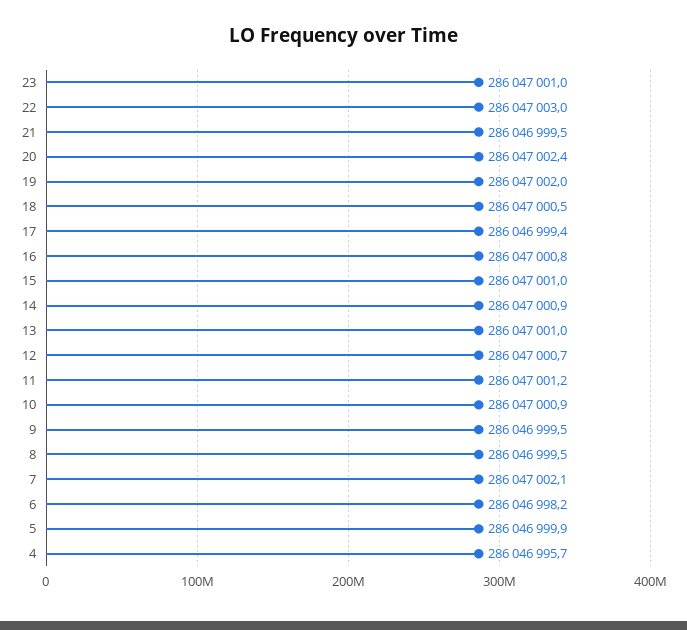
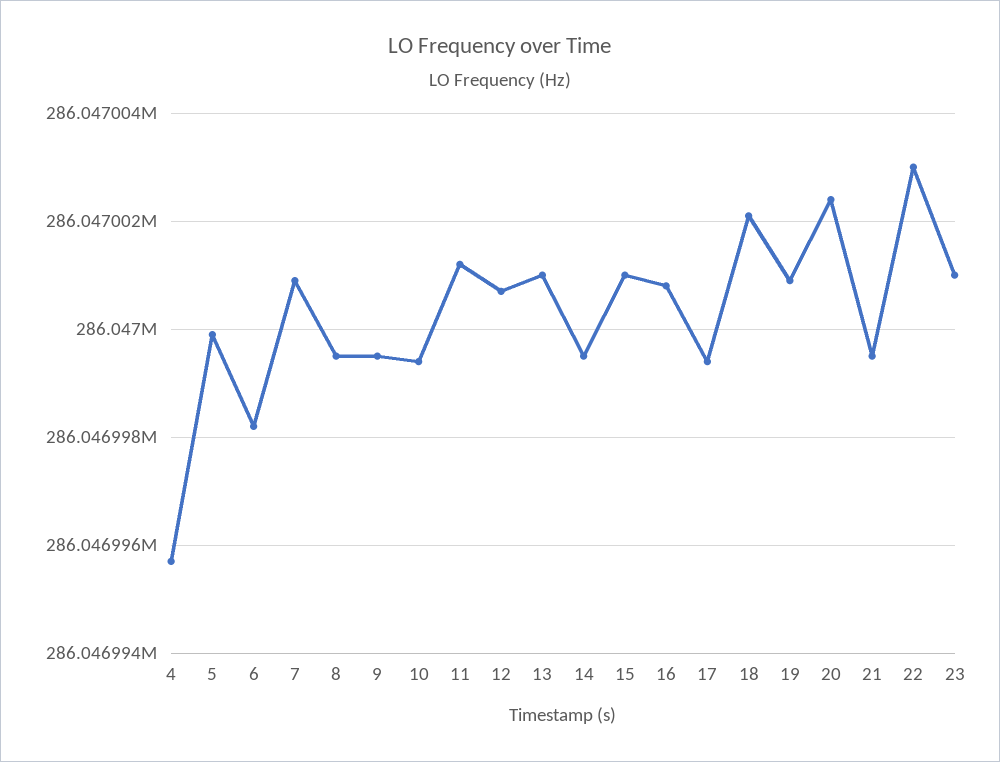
  {
    "23": 286047001,
    "22": 286047003,
    "21": 286046999.5,
    "20": 286047002.4,
-   "19": 286047002,
+   "19": 286047001,
-   "18": 286047000.5,
+   "18": 286047002,
    "17": 286046999.4,
    "16": 286047000.8,
    "15": 286047001,
-   "14": 286047000.9,
+   "14": 286046999.5,
    "13": 286047001,
    "12": 286047000.7,
    "11": 286047001.2,
-   "10": 286047000.9,
+   "10": 286046999.5,
    "9": 286046999.5,
    "8": 286046999.5,
-   "7": 286047002.1,
+   "7": 286047001,
    "6": 286046998.2,
    "5": 286046999.9,
    "4": 286046995.7
  }

